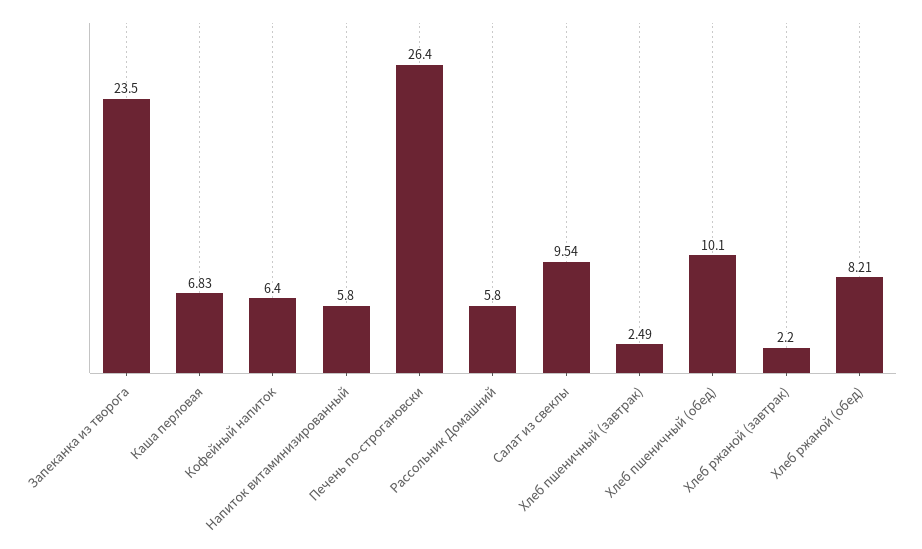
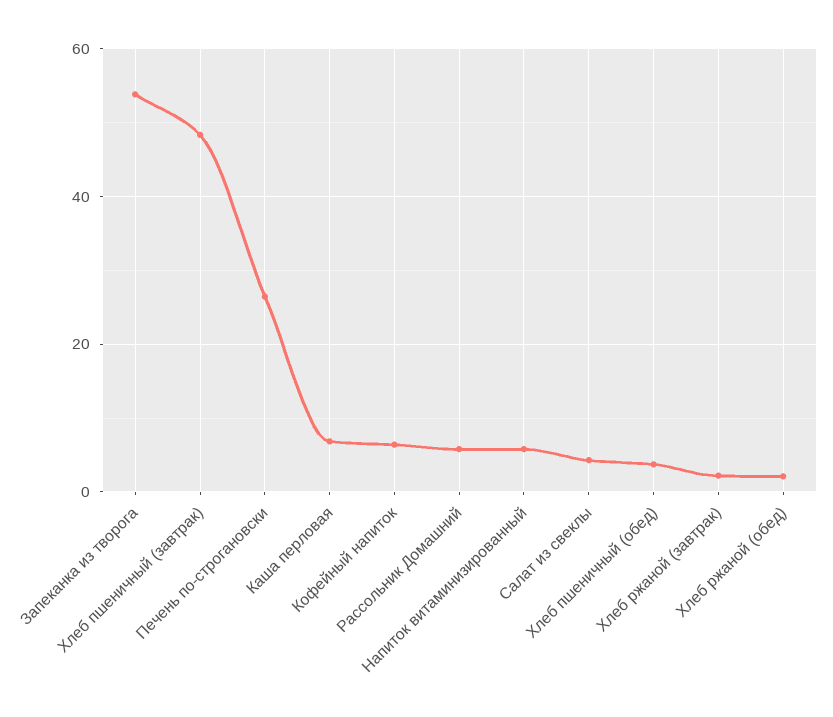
  {
-   "Запеканка из творога": 23.5,
+   "Запеканка из творога": 54,
    "Каша перловая": 6.83,
    "Кофейный напиток": 6.4,
    "Напиток витаминизированный": 5.8,
    "Печень по-строгановски": 26.4,
    "Рассольник Домашний": 5.8,
-   "Салат из свеклы": 9.54,
+   "Салат из свеклы": 4,
-   "Хлеб пшеничный (завтрак)": 2.49,
+   "Хлеб пшеничный (завтрак)": 48,
-   "Хлеб пшеничный (обед)": 10.1,
+   "Хлеб пшеничный (обед)": 4,
    "Хлеб ржаной (завтрак)": 2.2,
-   "Хлеб ржаной (обед)": 8.21
+   "Хлеб ржаной (обед)": 2
  }

